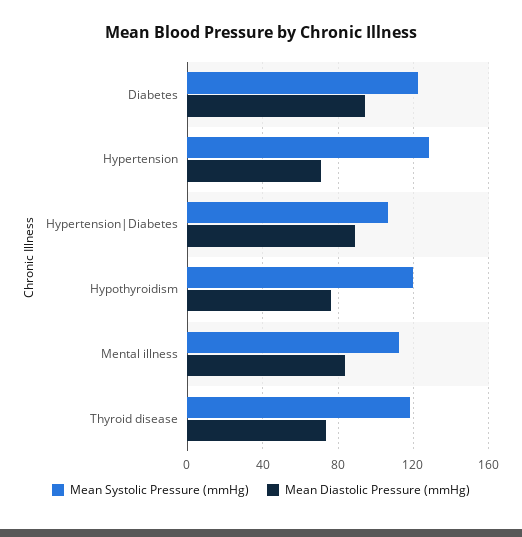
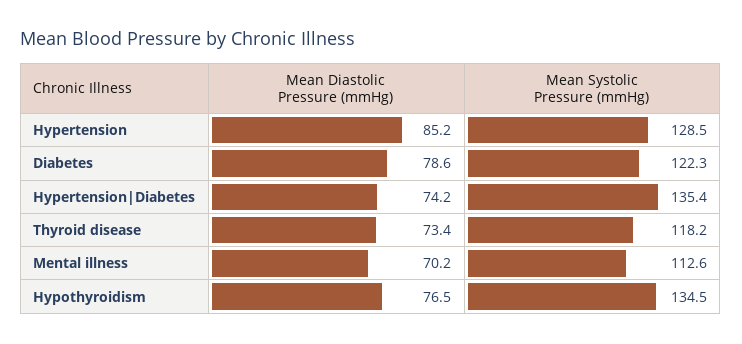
  {
    "Mean Systolic Pressure (mmHg)": {
      "Diabetes": 122.3,
      "Hypertension": 128.5,
-     "Hypertension|Diabetes": 105,
+     "Hypertension|Diabetes": 135.4,
-     "Hypothyroidism": 120,
+     "Hypothyroidism": 134.5,
      "Mental illness": 112.6,
      "Thyroid disease": 118.2
    },
    "Mean Diastolic Pressure (mmHg)": {
-     "Diabetes": 95,
+     "Diabetes": 78.6,
-     "Hypertension": 70,
+     "Hypertension": 85.2,
-     "Hypertension|Diabetes": 90,
+     "Hypertension|Diabetes": 74.2,
      "Hypothyroidism": 76.5,
-     "Mental illness": 85,
+     "Mental illness": 70.2,
      "Thyroid disease": 73.4
    }
  }

